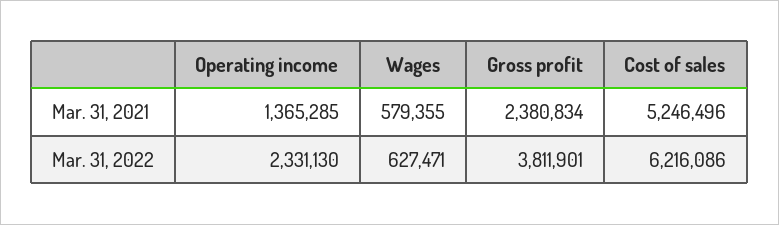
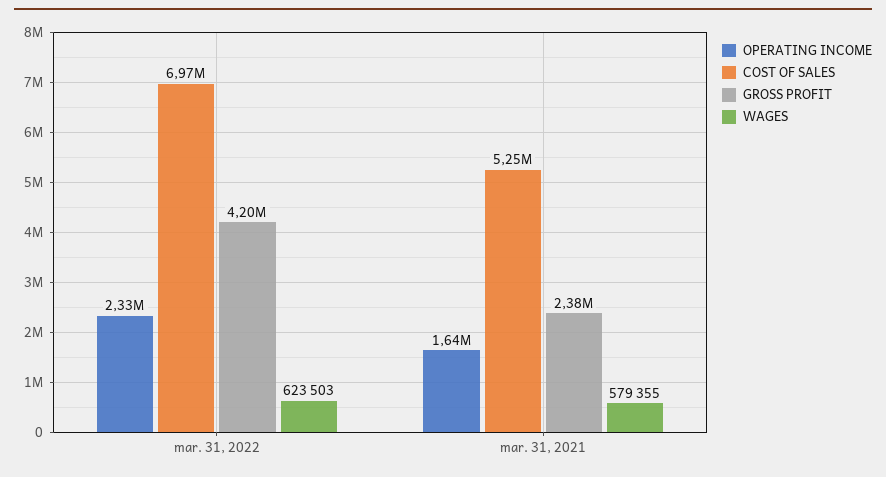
  {
    "Operating income": {
-     "Mar. 31, 2021": 1365285,
+     "Mar. 31, 2021": 1640000,
      "Mar. 31, 2022": 2331130
    },
    "Wages": {
      "Mar. 31, 2021": 579355,
-     "Mar. 31, 2022": 627471
+     "Mar. 31, 2022": 623503
    },
    "Gross profit": {
      "Mar. 31, 2021": 2380834,
-     "Mar. 31, 2022": 3811901
+     "Mar. 31, 2022": 4200000
    },
    "Cost of sales": {
      "Mar. 31, 2021": 5246496,
-     "Mar. 31, 2022": 6216086
+     "Mar. 31, 2022": 6970000
    }
  }

